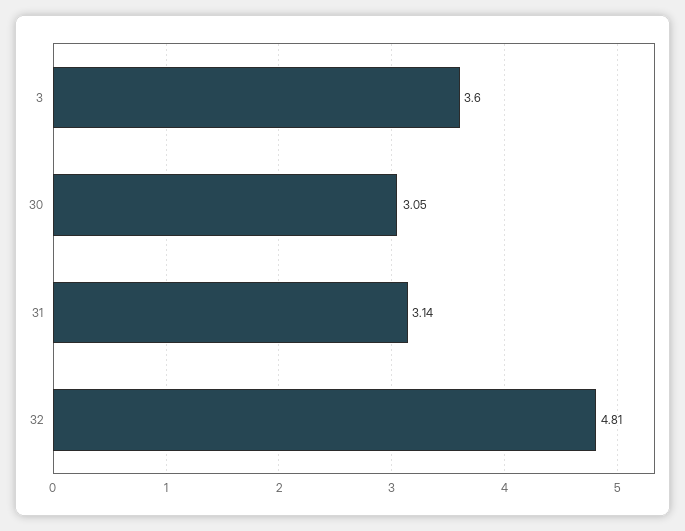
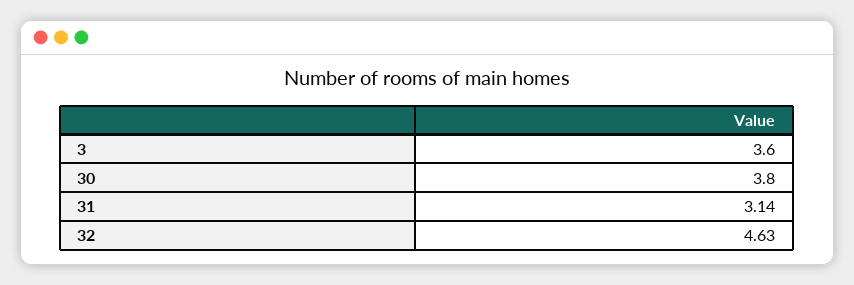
  {
    "3": 3.6,
-   "30": 3.05,
+   "30": 3.8,
    "31": 3.14,
-   "32": 4.81
+   "32": 4.63
  }

